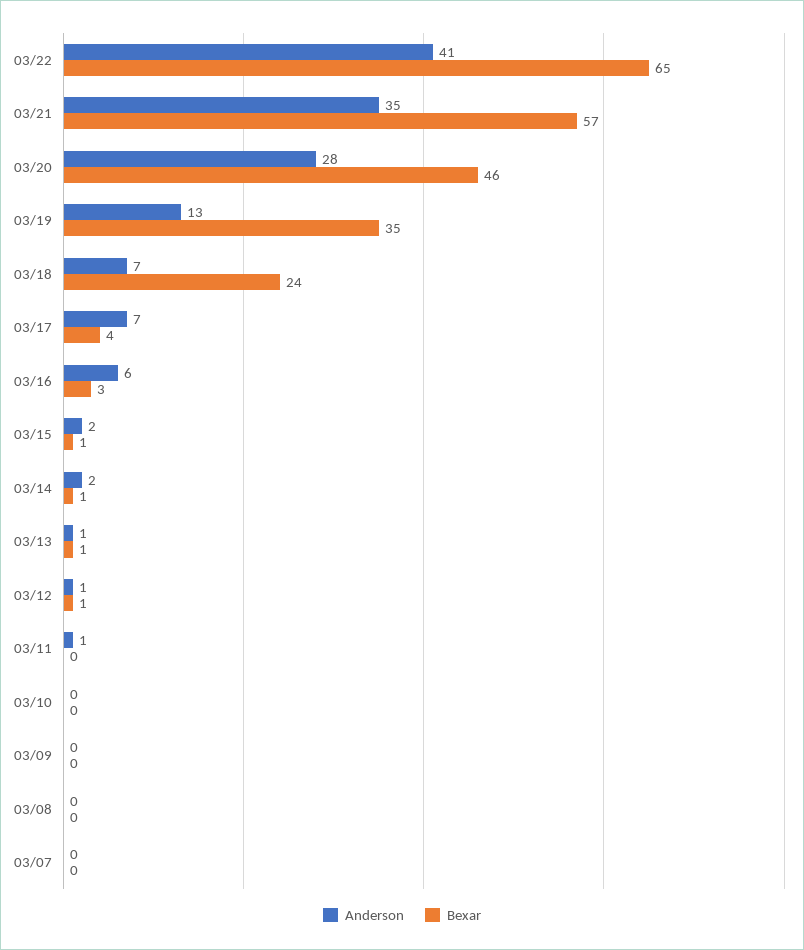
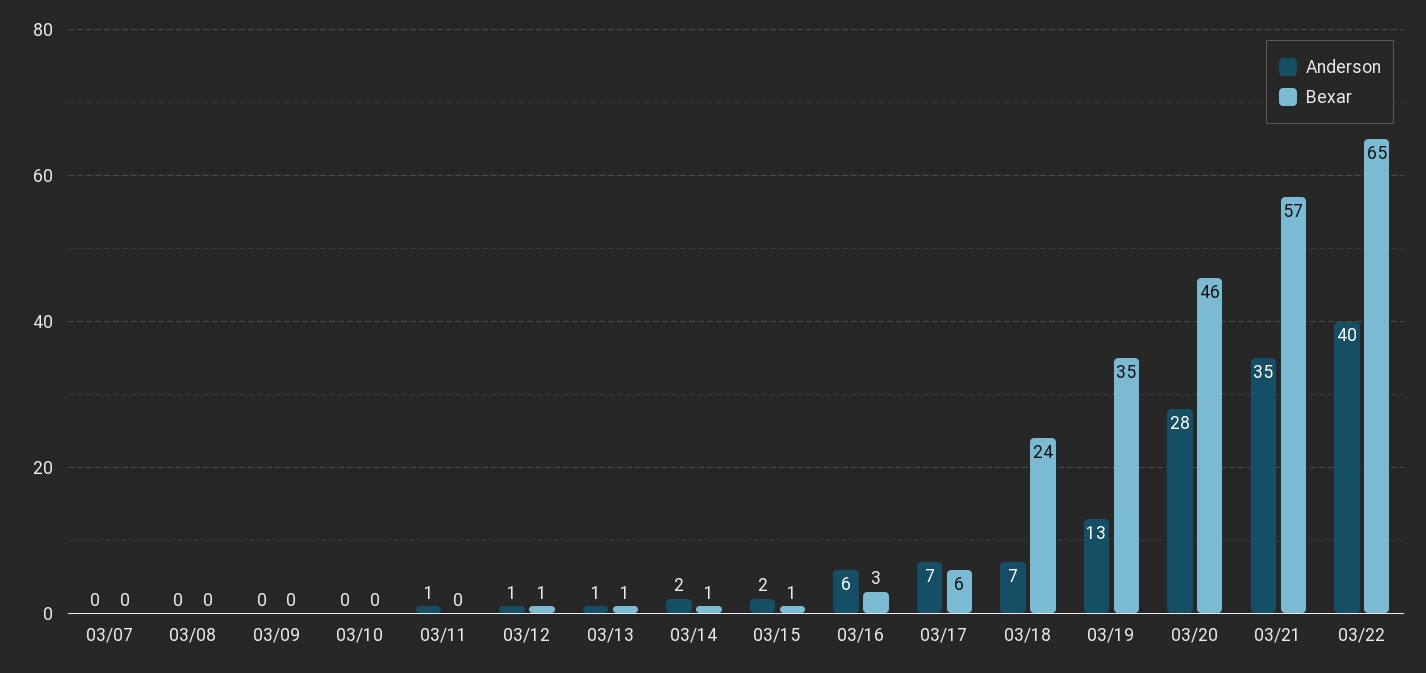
  {
    "Anderson": {
-     "03/22": 41,
+     "03/22": 40,
      "03/21": 35,
      "03/20": 28,
      "03/19": 13,
      "03/18": 7,
      "03/17": 7,
      "03/16": 6,
      "03/15": 2,
      "03/14": 2,
      "03/13": 1,
      "03/12": 1,
      "03/11": 1,
      "03/10": 0,
      "03/09": 0,
      "03/08": 0,
      "03/07": 0
    },
    "Bexar": {
      "03/22": 65,
      "03/21": 57,
      "03/20": 46,
      "03/19": 35,
      "03/18": 24,
-     "03/17": 4,
+     "03/17": 6,
      "03/16": 3,
      "03/15": 1,
      "03/14": 1,
      "03/13": 1,
      "03/12": 1,
      "03/11": 0,
      "03/10": 0,
      "03/09": 0,
      "03/08": 0,
      "03/07": 0
    }
  }

